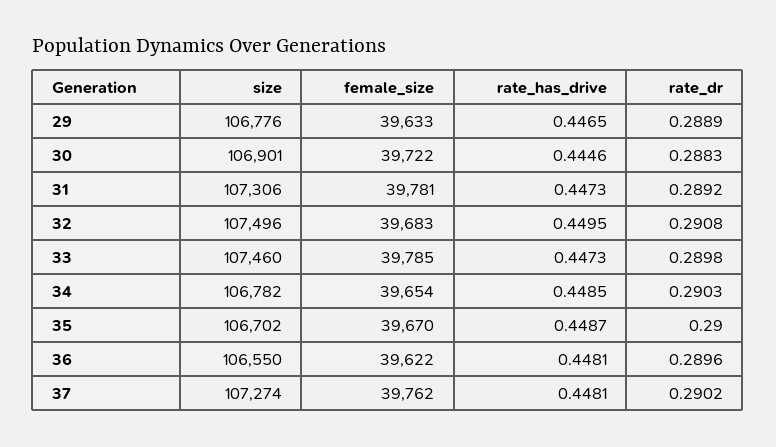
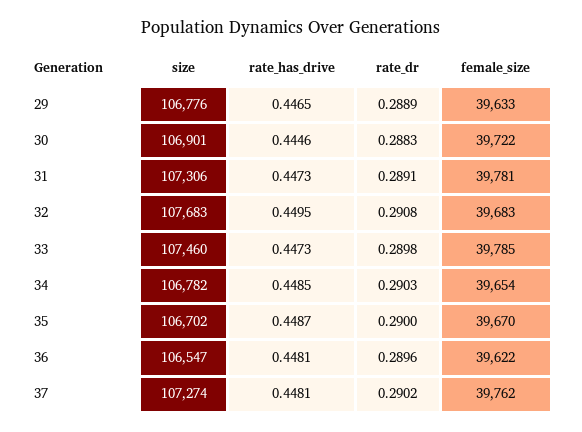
  {
    "size": {
      "29": 106776,
      "30": 106901,
      "31": 107306,
-     "32": 107496,
+     "32": 107683,
      "33": 107460,
      "34": 106782,
      "35": 106702,
-     "36": 106550,
+     "36": 106547,
      "37": 107274
    },
    "female_size": {
      "29": 39633,
      "30": 39722,
      "31": 39781,
      "32": 39683,
      "33": 39785,
      "34": 39654,
      "35": 39670,
      "36": 39622,
      "37": 39762
    },
    "rate_has_drive": {
      "29": 0.4465,
      "30": 0.4446,
      "31": 0.4473,
      "32": 0.4495,
      "33": 0.4473,
      "34": 0.4485,
      "35": 0.4487,
      "36": 0.4481,
      "37": 0.4481
    },
    "rate_dr": {
      "29": 0.2889,
      "30": 0.2883,
-     "31": 0.2892,
+     "31": 0.2891,
      "32": 0.2908,
      "33": 0.2898,
      "34": 0.2903,
      "35": 0.29,
      "36": 0.2896,
      "37": 0.2902
    }
  }

